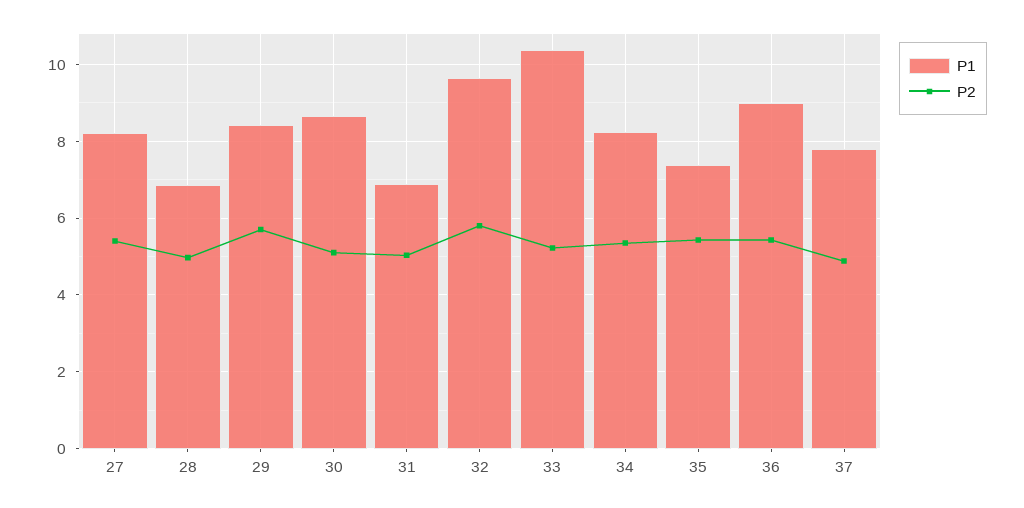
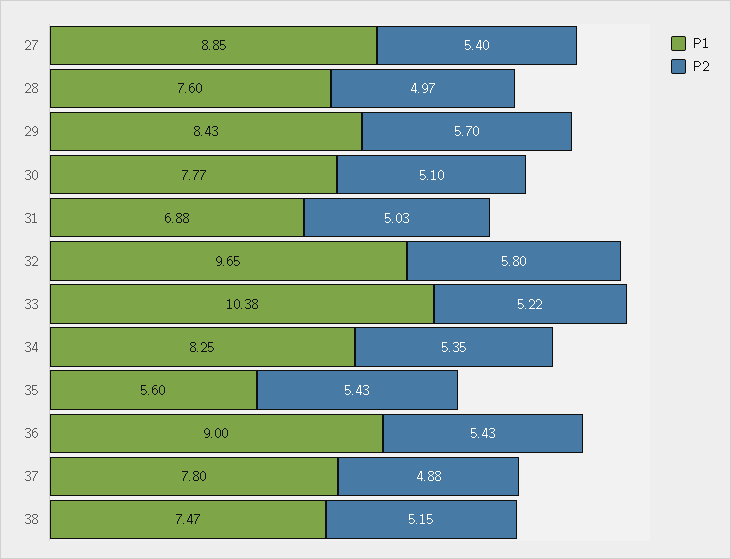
  {
    "P1": {
-     "27": 8.2,
+     "27": 8.85,
-     "28": 6.8,
+     "28": 7.6,
      "29": 8.43,
-     "30": 8.6,
+     "30": 7.77,
      "31": 6.88,
      "32": 9.65,
      "33": 10.38,
      "34": 8.25,
-     "35": 7.4,
+     "35": 5.6,
      "36": 9,
-     "37": 7.8
+     "37": 7.8,
+     "38": 7.47
    },
    "P2": {
      "27": 5.4,
      "28": 4.97,
      "29": 5.7,
      "30": 5.1,
      "31": 5.03,
      "32": 5.8,
      "33": 5.22,
      "34": 5.35,
      "35": 5.43,
      "36": 5.43,
-     "37": 4.88
+     "37": 4.88,
+     "38": 5.15
    }
  }

